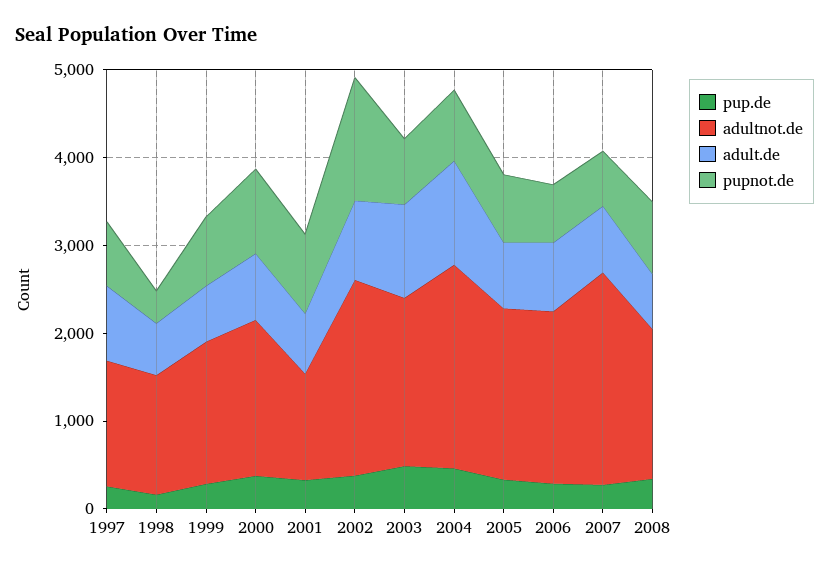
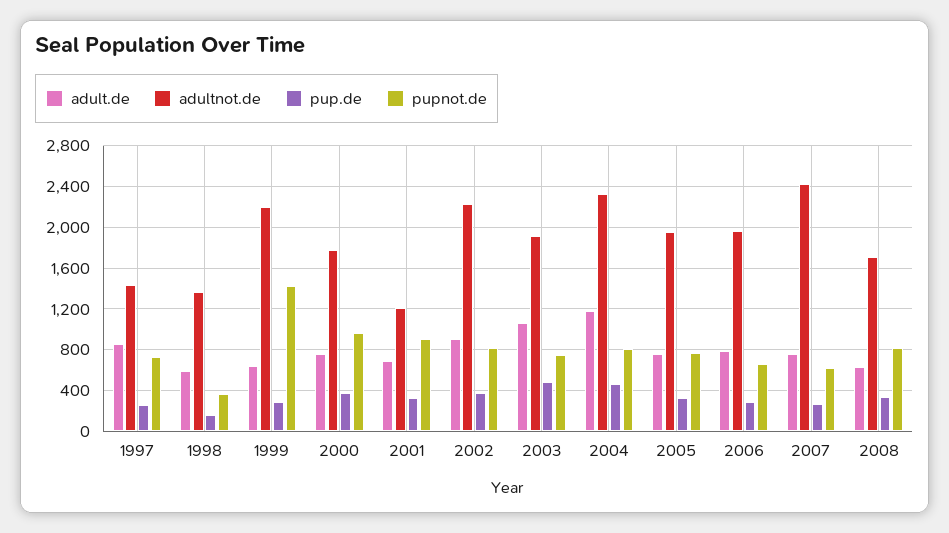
  {
    "pup.de": {
      "1997": 300,
      "1998": 200,
      "1999": 300,
      "2000": 400,
      "2001": 300,
      "2002": 400,
      "2003": 500,
      "2004": 500,
      "2005": 300,
      "2006": 300,
      "2007": 300,
      "2008": 300
    },
    "adultnot.de": {
      "1997": 1400,
      "1998": 1400,
-     "1999": 1600,
+     "1999": 2200,
      "2000": 1800,
      "2001": 1200,
      "2002": 2200,
      "2003": 1900,
      "2004": 2300,
      "2005": 2000,
      "2006": 2000,
      "2007": 2400,
      "2008": 1700
    },
    "adult.de": {
      "1997": 900,
      "1998": 600,
      "1999": 600,
      "2000": 800,
      "2001": 700,
      "2002": 900,
      "2003": 1100,
      "2004": 1200,
      "2005": 800,
      "2006": 800,
      "2007": 800,
      "2008": 600
    },
    "pupnot.de": {
      "1997": 700,
      "1998": 400,
-     "1999": 800,
+     "1999": 1400,
      "2000": 1000,
      "2001": 900,
-     "2002": 1400,
+     "2002": 800,
      "2003": 700,
      "2004": 800,
      "2005": 800,
      "2006": 700,
      "2007": 600,
      "2008": 800
    }
  }

